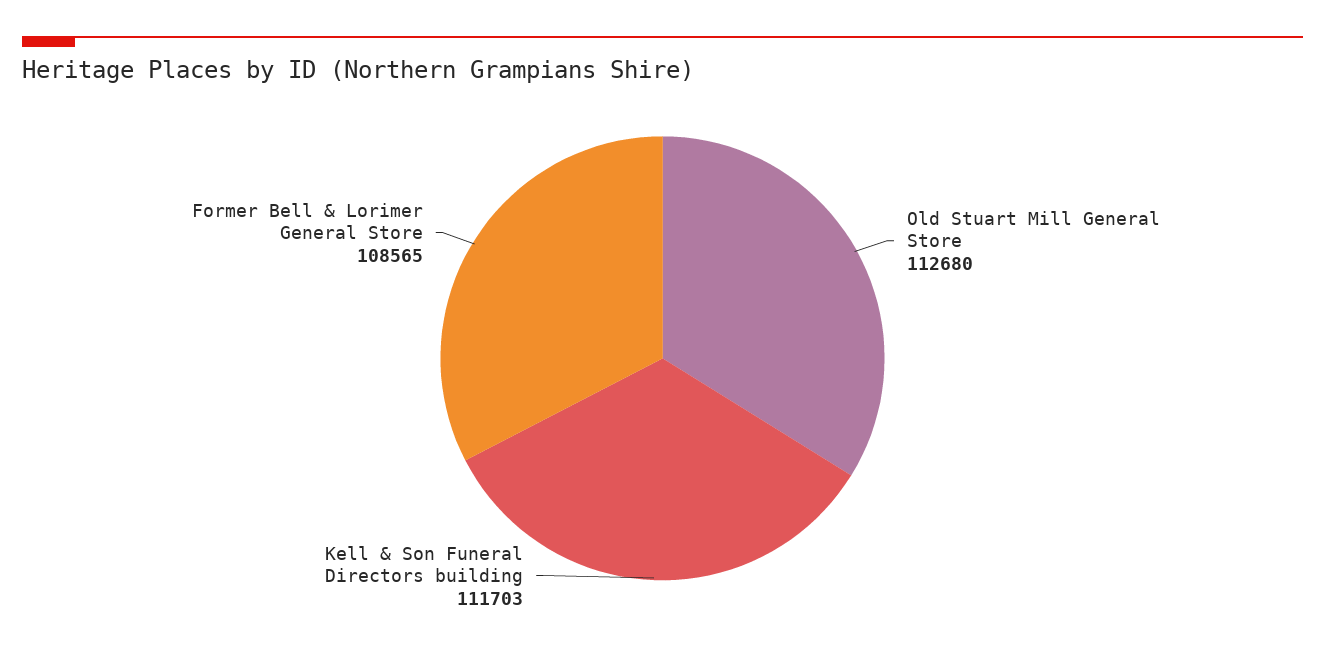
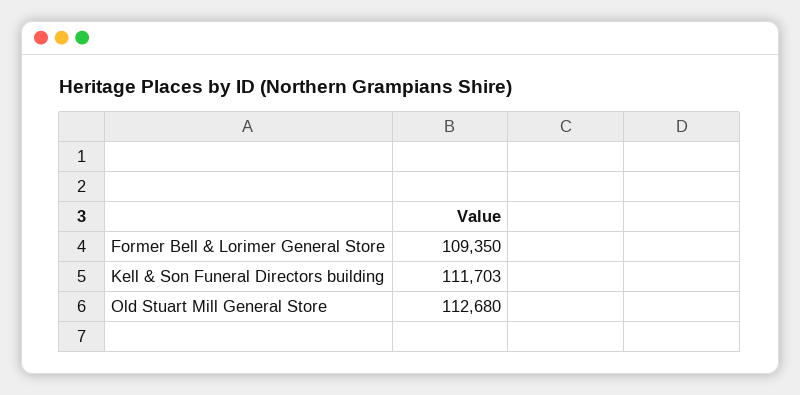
  {
    "Old Stuart Mill General Store": 112680,
    "Kell & Son Funeral Directors building": 111703,
-   "Former Bell & Lorimer General Store": 108565
+   "Former Bell & Lorimer General Store": 109350
  }

